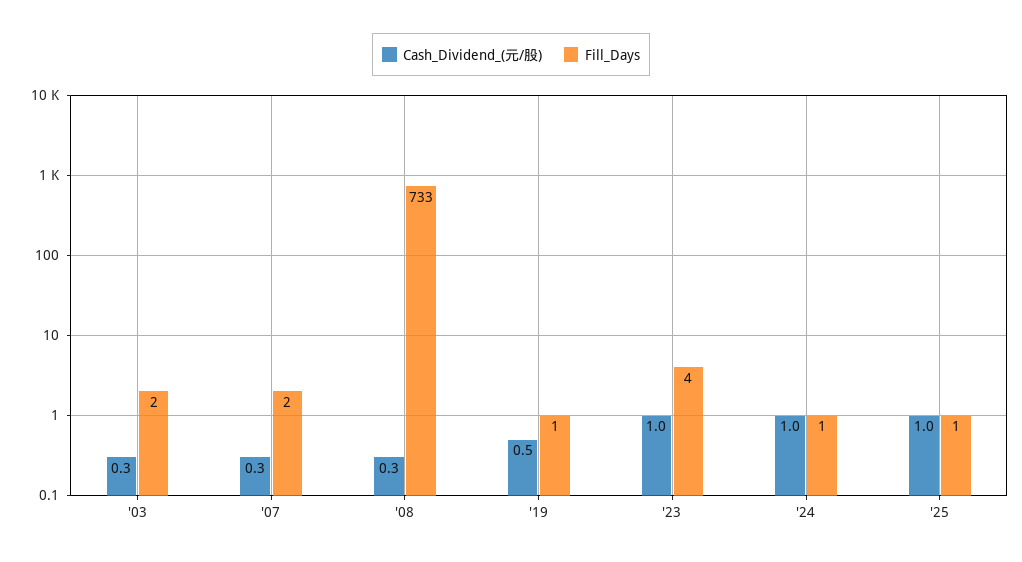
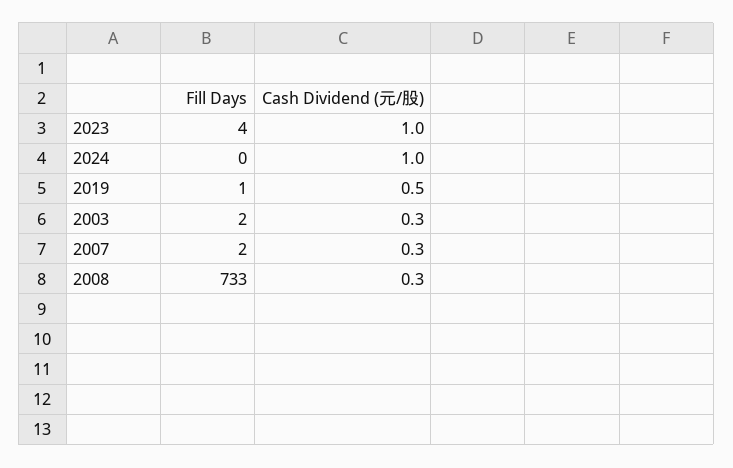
  {
    "Cash_Dividend_(元/股)": {
      "'03": 0.3,
      "'07": 0.3,
      "'08": 0.3,
      "'19": 0.5,
      "'23": 1,
-     "'24": 1,
+     "'24": 1
-     "'25": 1
    },
    "Fill_Days": {
      "'03": 2,
      "'07": 2,
      "'08": 733,
      "'19": 1,
      "'23": 4,
-     "'24": 1,
+     "'24": 0
-     "'25": 1
    }
  }

